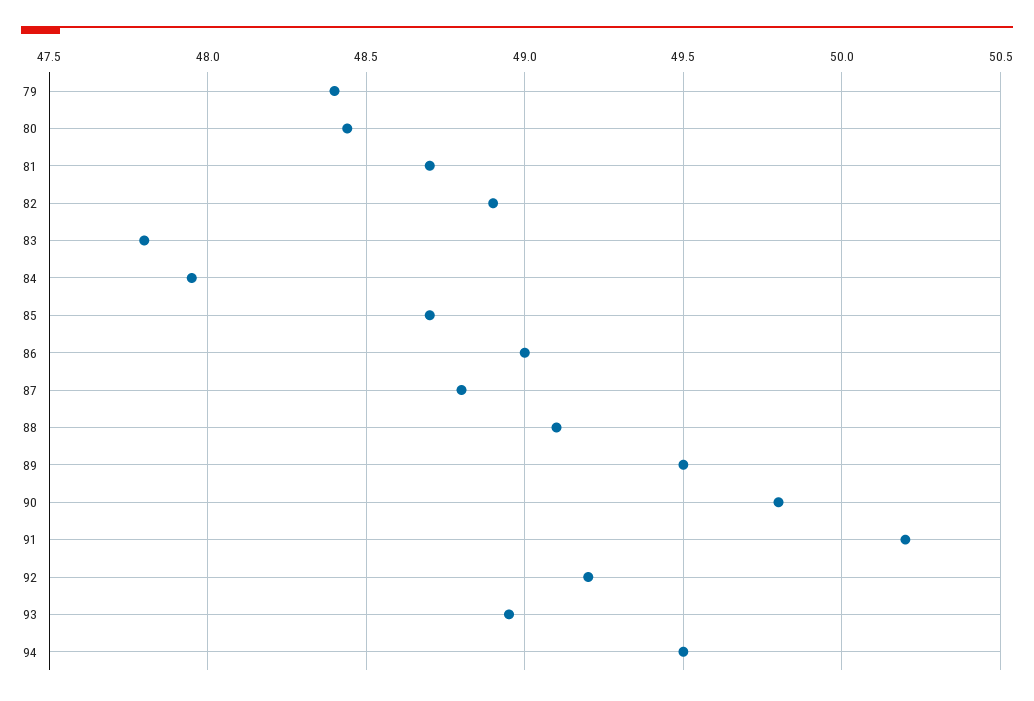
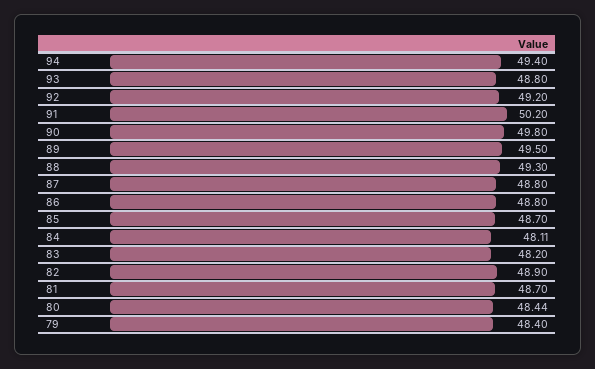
  {
    "79": 48.4,
    "80": 48.44,
    "81": 48.7,
    "82": 48.9,
-   "83": 47.8,
+   "83": 48.2,
-   "84": 47.95,
+   "84": 48.11,
    "85": 48.7,
-   "86": 49,
+   "86": 48.8,
    "87": 48.8,
-   "88": 49.1,
+   "88": 49.3,
    "89": 49.5,
    "90": 49.8,
    "91": 50.2,
    "92": 49.2,
-   "93": 48.95,
+   "93": 48.8,
-   "94": 49.5
+   "94": 49.4
  }

